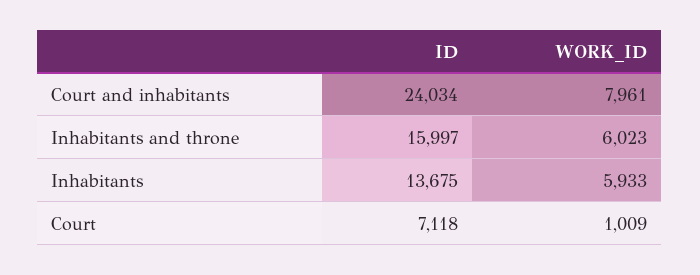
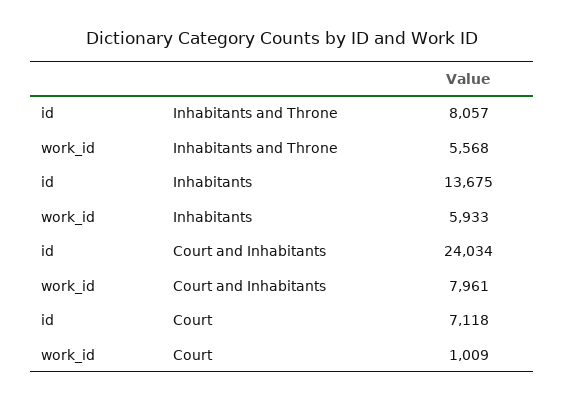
  {
    "ID": {
      "Court and inhabitants": 24034,
-     "Inhabitants and throne": 15997,
+     "Inhabitants and throne": 8057,
      "Inhabitants": 13675,
      "Court": 7118
    },
    "WORK_ID": {
      "Court and inhabitants": 7961,
-     "Inhabitants and throne": 6023,
+     "Inhabitants and throne": 5568,
      "Inhabitants": 5933,
      "Court": 1009
    }
  }

